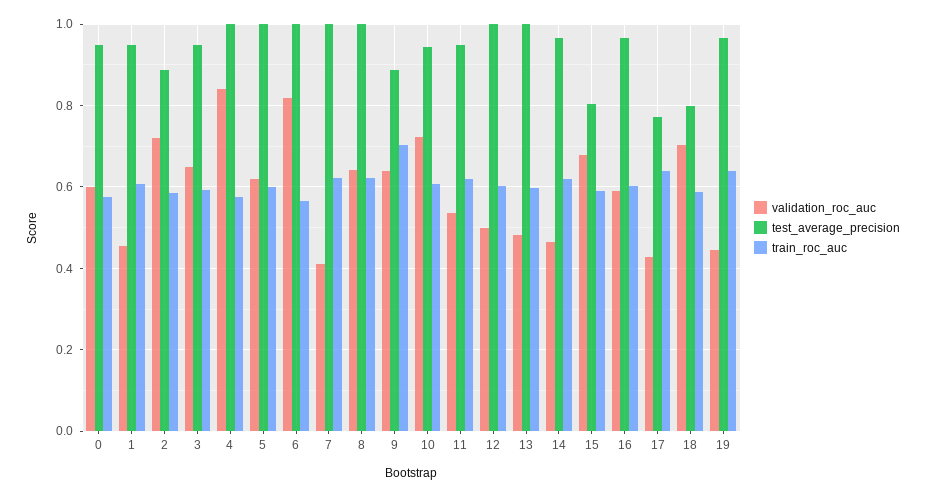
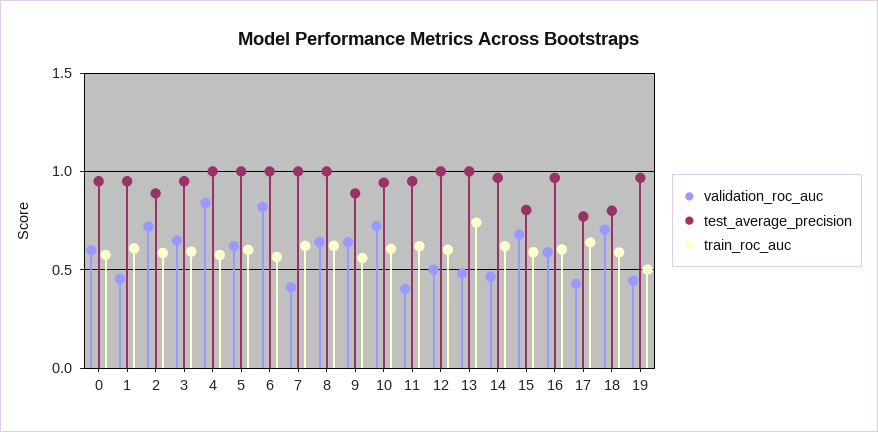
  {
    "validation_roc_auc": {
      "0": 0.6,
      "1": 0.46,
      "2": 0.72,
      "3": 0.64,
      "4": 0.84,
      "5": 0.62,
      "6": 0.82,
      "7": 0.42,
      "8": 0.64,
      "9": 0.64,
      "10": 0.72,
-     "11": 0.54,
+     "11": 0.4,
      "12": 0.5,
      "13": 0.48,
      "14": 0.46,
      "15": 0.68,
      "16": 0.58,
      "17": 0.42,
      "18": 0.7,
      "19": 0.44
    },
    "test_average_precision": {
      "0": 0.96,
      "1": 0.96,
      "2": 0.88,
      "3": 0.96,
      "4": 1,
      "5": 1,
      "6": 1,
      "7": 1,
      "8": 1,
      "9": 0.88,
      "10": 0.94,
      "11": 0.96,
      "12": 1,
      "13": 1,
      "14": 0.96,
      "15": 0.8,
      "16": 0.96,
      "17": 0.78,
      "18": 0.8,
      "19": 0.96
    },
    "train_roc_auc": {
      "0": 0.58,
      "1": 0.6,
      "2": 0.58,
      "3": 0.6,
      "4": 0.58,
      "5": 0.6,
      "6": 0.56,
      "7": 0.62,
      "8": 0.62,
-     "9": 0.7,
+     "9": 0.55,
      "10": 0.6,
      "11": 0.62,
      "12": 0.6,
-     "13": 0.6,
+     "13": 0.75,
      "14": 0.62,
      "15": 0.58,
      "16": 0.6,
      "17": 0.64,
      "18": 0.58,
-     "19": 0.64
+     "19": 0.5
    }
  }

